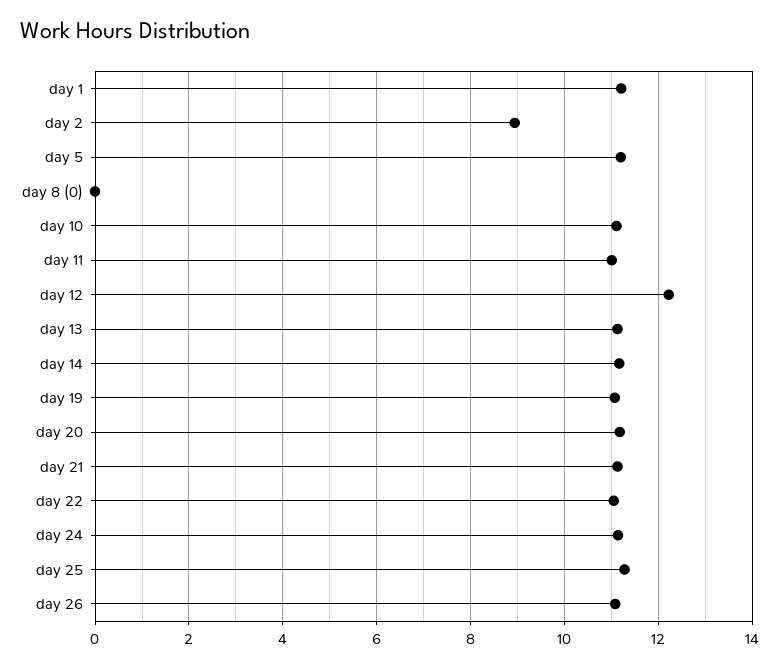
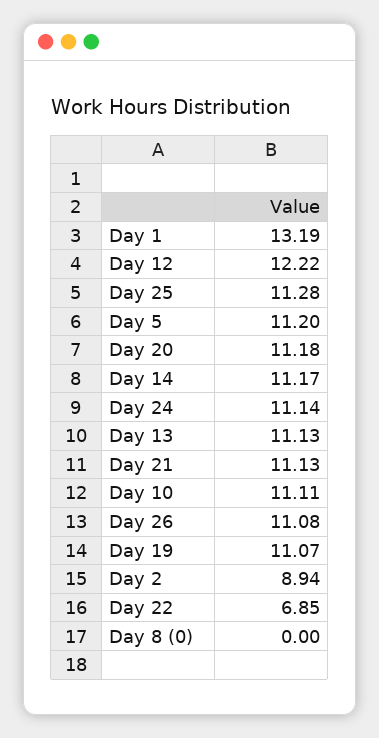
  {
-   "day 1": 11.2,
+   "day 1": 13.19,
    "day 2": 8.94,
    "day 5": 11.2,
    "day 8 (0)": 0,
    "day 10": 11.11,
-   "day 11": 11,
    "day 12": 12.22,
    "day 13": 11.13,
    "day 14": 11.17,
    "day 19": 11.07,
    "day 20": 11.18,
    "day 21": 11.13,
-   "day 22": 11,
+   "day 22": 6.85,
    "day 24": 11.14,
    "day 25": 11.28,
    "day 26": 11.08
  }

